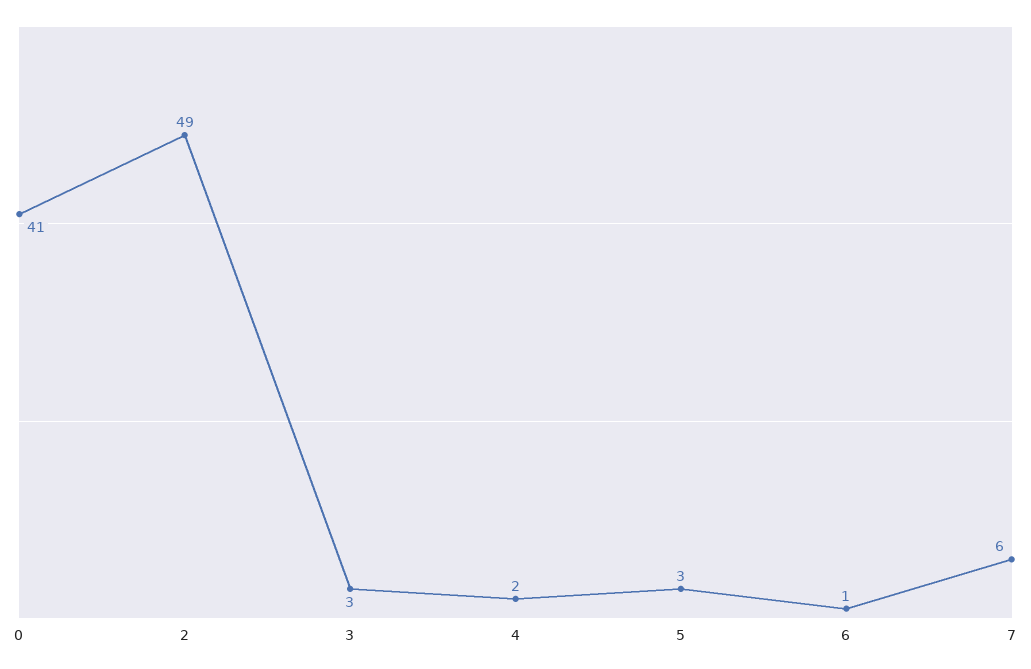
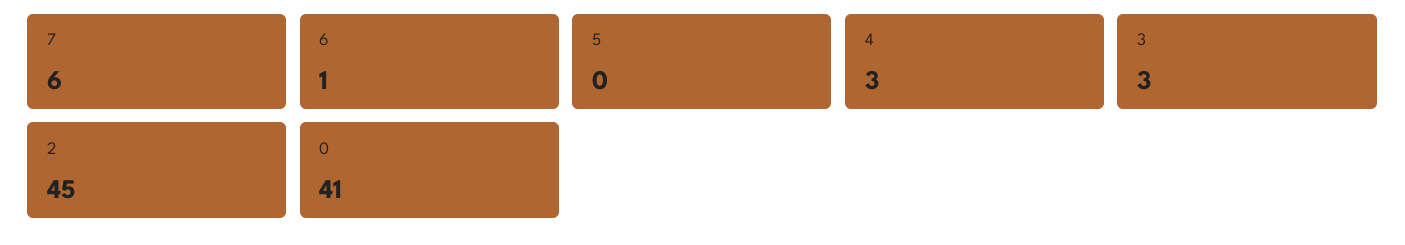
  {
    "0": 41,
-   "2": 49,
+   "2": 45,
    "3": 3,
-   "4": 2,
+   "4": 3,
-   "5": 3,
+   "5": 0,
    "6": 1,
    "7": 6
  }

